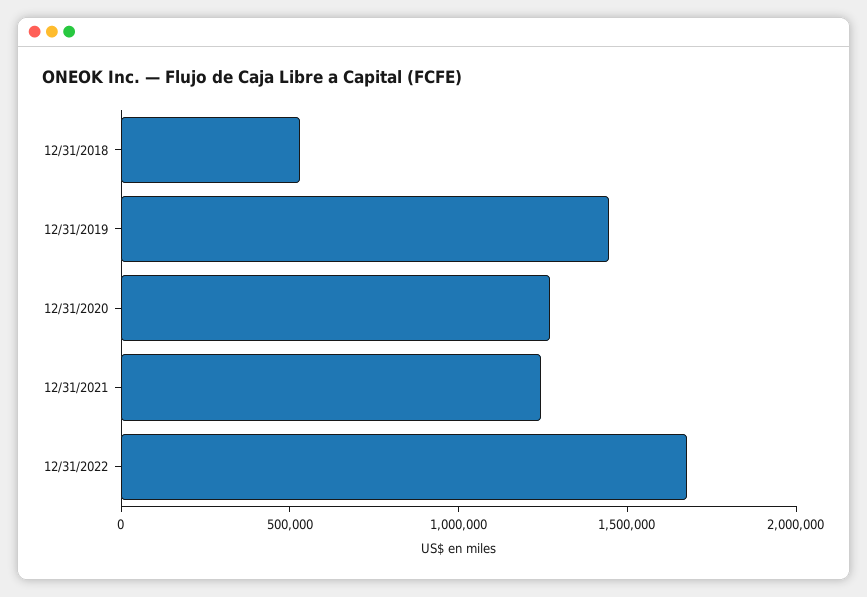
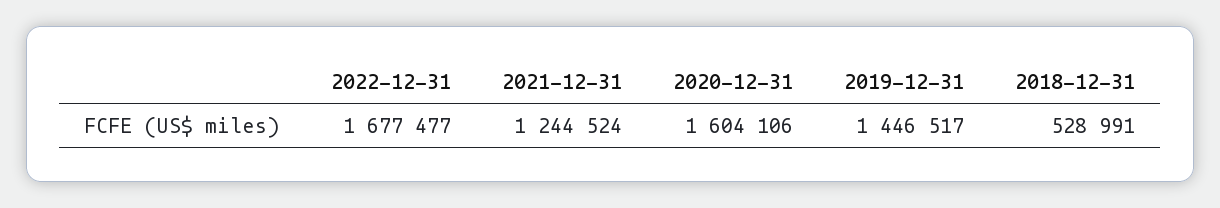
  {
    "12/31/2018": 528991,
    "12/31/2019": 1446517,
-   "12/31/2020": 1300000,
+   "12/31/2020": 1604106,
    "12/31/2021": 1244524,
    "12/31/2022": 1677477
  }

